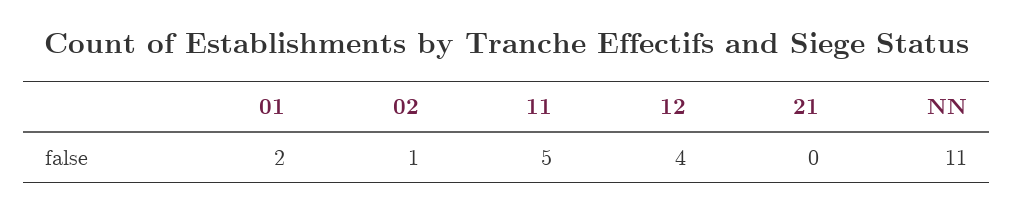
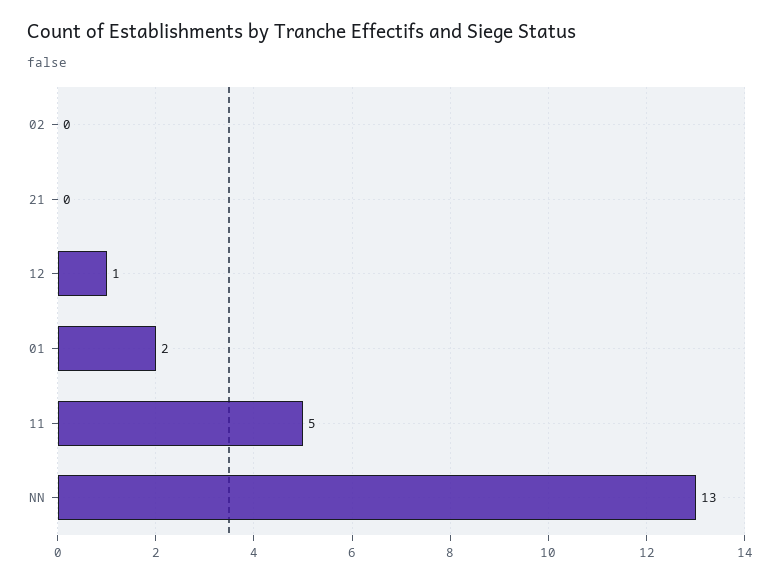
  {
    "01": 2,
-   "02": 1,
+   "02": 0,
    "11": 5,
-   "12": 4,
+   "12": 1,
    "21": 0,
-   "NN": 11
+   "NN": 13
  }

